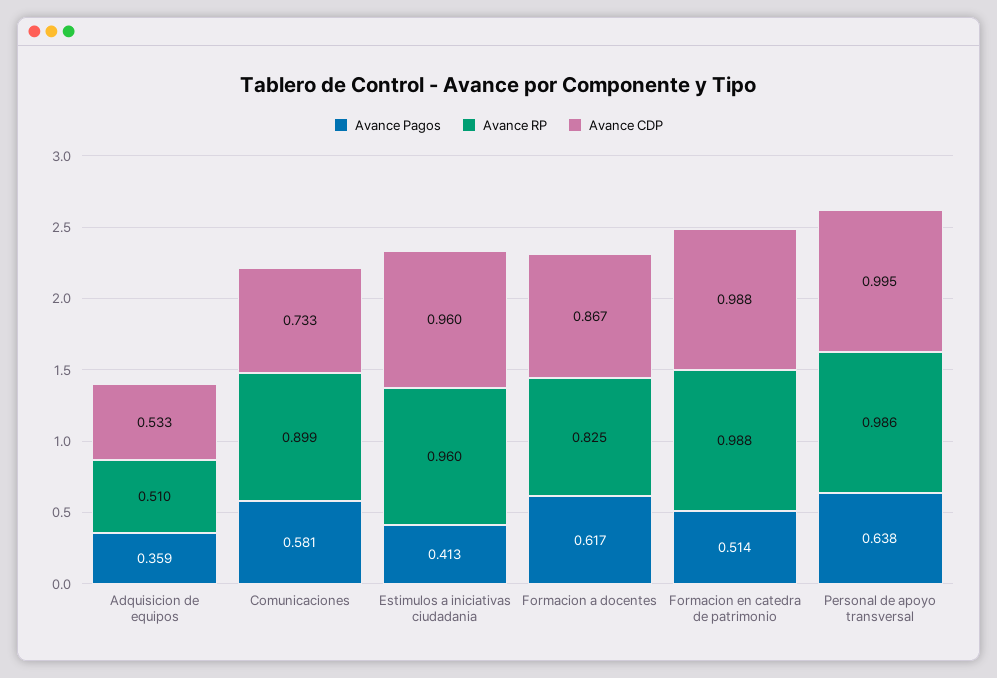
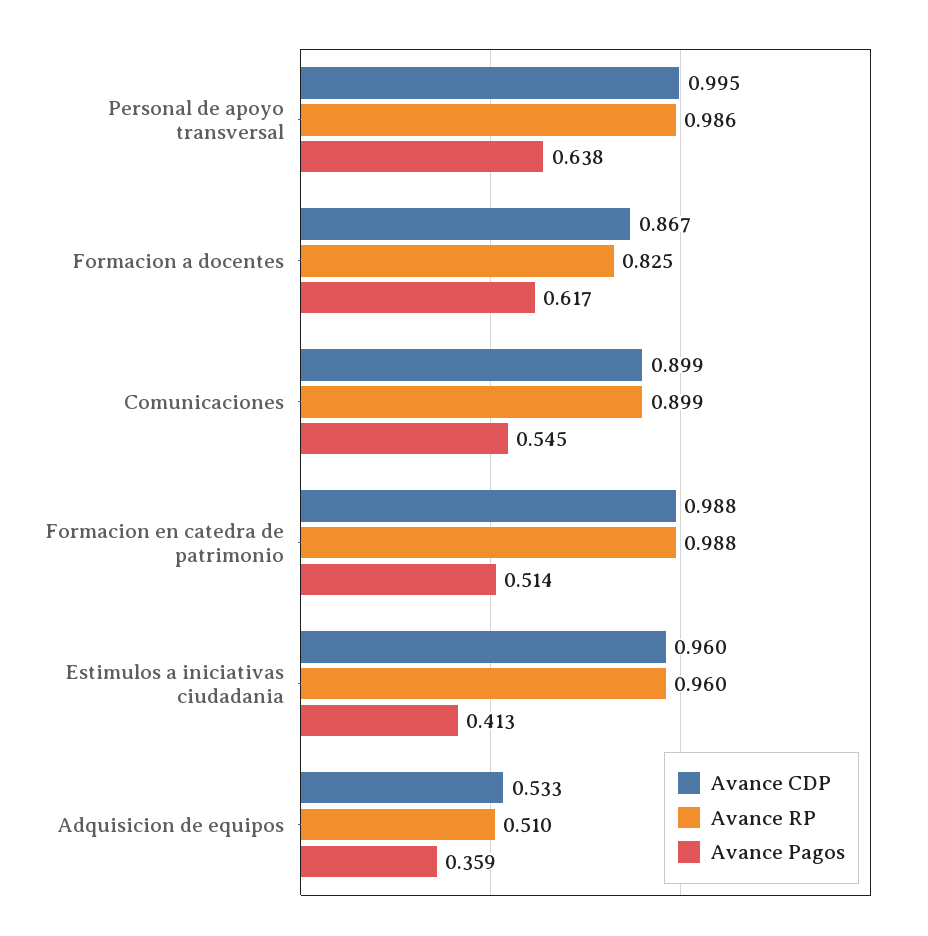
  {
    "Avance Pagos": {
      "Adquisicion de equipos": 0.359,
-     "Comunicaciones": 0.581,
+     "Comunicaciones": 0.545,
      "Estimulos a iniciativas ciudadania": 0.413,
      "Formacion a docentes": 0.617,
      "Formacion en catedra de patrimonio": 0.514,
      "Personal de apoyo transversal": 0.638
    },
    "Avance RP": {
      "Adquisicion de equipos": 0.51,
      "Comunicaciones": 0.899,
      "Estimulos a iniciativas ciudadania": 0.96,
      "Formacion a docentes": 0.825,
      "Formacion en catedra de patrimonio": 0.988,
      "Personal de apoyo transversal": 0.986
    },
    "Avance CDP": {
      "Adquisicion de equipos": 0.533,
-     "Comunicaciones": 0.733,
+     "Comunicaciones": 0.899,
      "Estimulos a iniciativas ciudadania": 0.96,
      "Formacion a docentes": 0.867,
      "Formacion en catedra de patrimonio": 0.988,
      "Personal de apoyo transversal": 0.995
    }
  }

